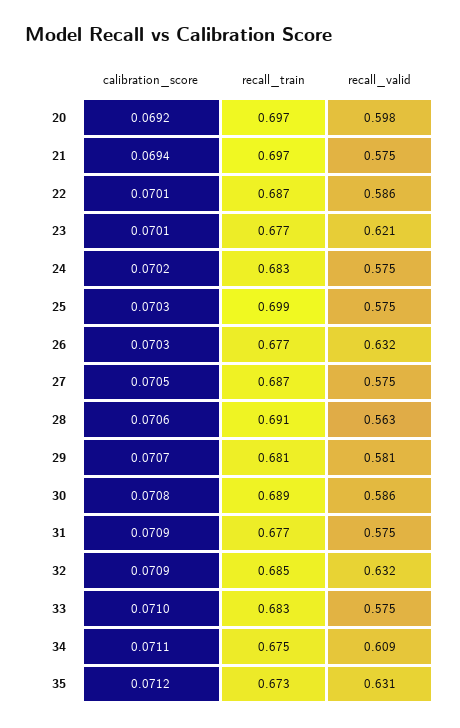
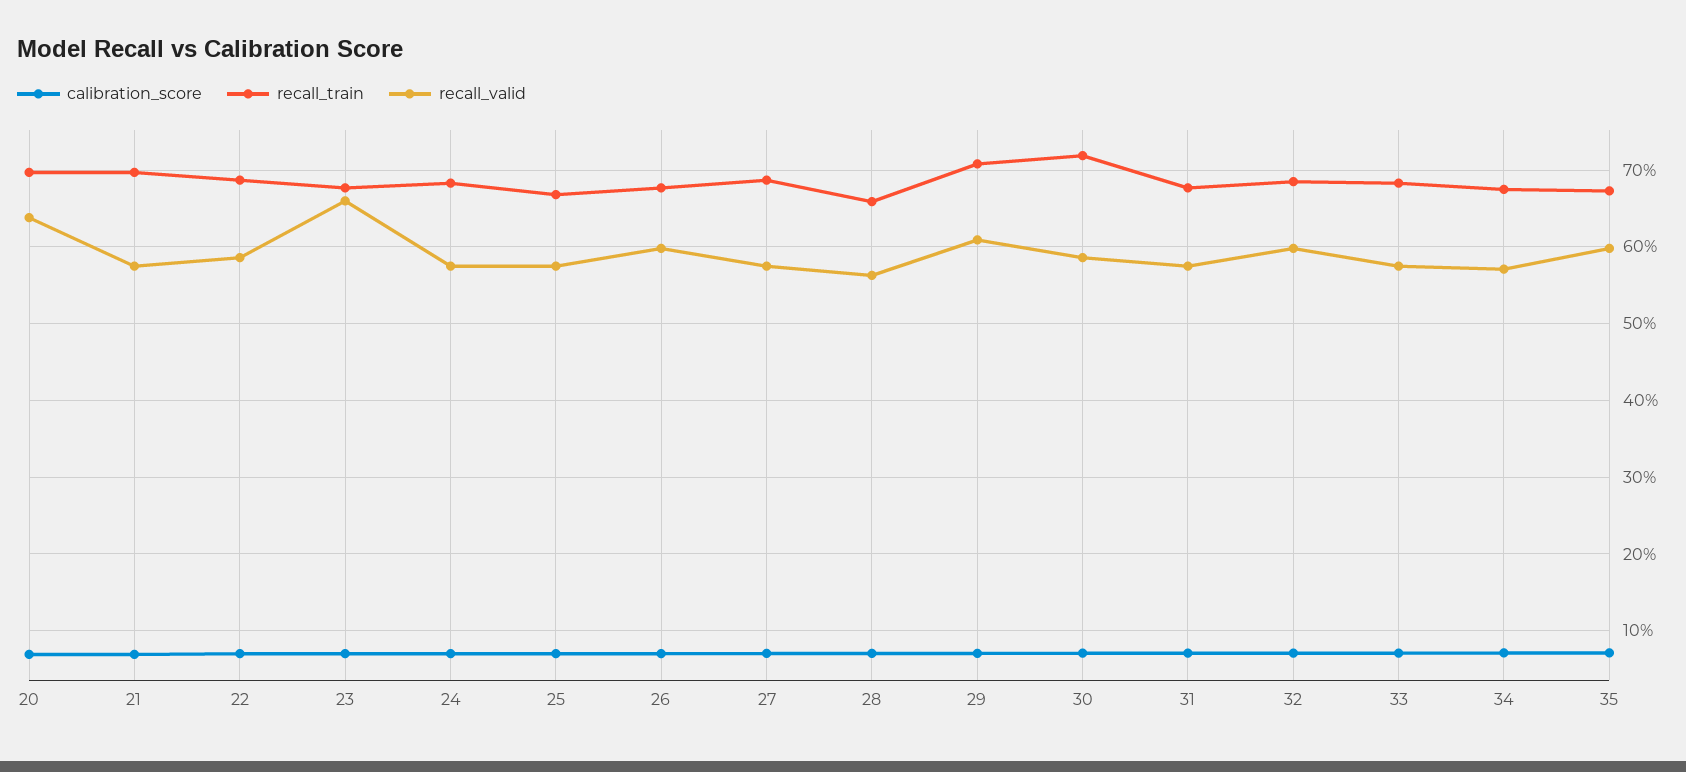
  {
    "calibration_score": {
      "20": 0.0692,
      "21": 0.0694,
      "22": 0.0701,
      "23": 0.0701,
      "24": 0.0702,
      "25": 0.0703,
      "26": 0.0703,
      "27": 0.0705,
      "28": 0.0706,
      "29": 0.0707,
      "30": 0.0708,
      "31": 0.0709,
      "32": 0.0709,
      "33": 0.071,
      "34": 0.0711,
      "35": 0.0712
    },
    "recall_train": {
      "20": 0.697,
      "21": 0.697,
      "22": 0.687,
      "23": 0.677,
      "24": 0.683,
-     "25": 0.699,
+     "25": 0.67,
      "26": 0.677,
      "27": 0.687,
-     "28": 0.691,
+     "28": 0.66,
-     "29": 0.681,
+     "29": 0.71,
-     "30": 0.689,
+     "30": 0.72,
      "31": 0.677,
      "32": 0.685,
      "33": 0.683,
      "34": 0.675,
      "35": 0.673
    },
    "recall_valid": {
-     "20": 0.598,
+     "20": 0.64,
      "21": 0.575,
      "22": 0.586,
-     "23": 0.621,
+     "23": 0.66,
      "24": 0.575,
      "25": 0.575,
-     "26": 0.632,
+     "26": 0.6,
      "27": 0.575,
      "28": 0.563,
-     "29": 0.581,
+     "29": 0.61,
      "30": 0.586,
      "31": 0.575,
-     "32": 0.632,
+     "32": 0.6,
      "33": 0.575,
-     "34": 0.609,
+     "34": 0.57,
-     "35": 0.631
+     "35": 0.6
    }
  }

